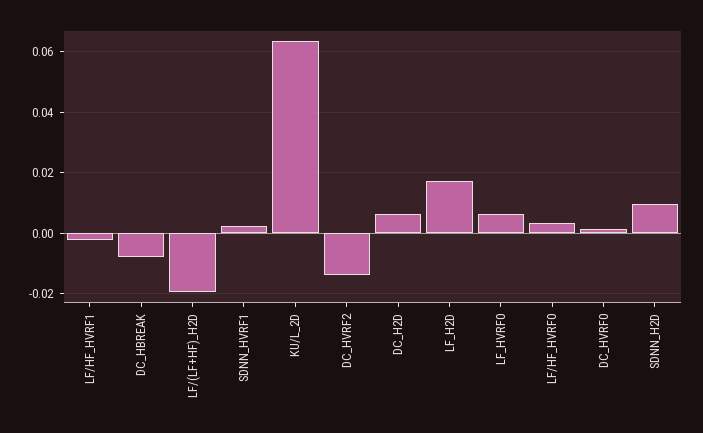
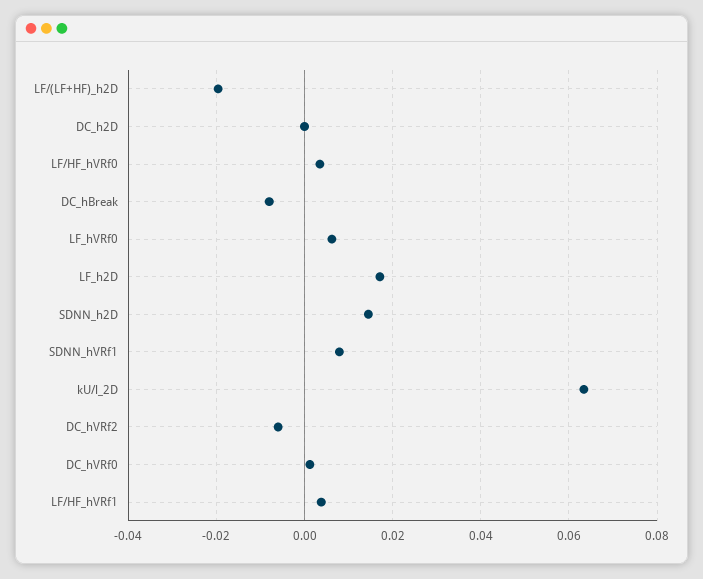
  {
-   "LF/HF_HVRF1": -0.002,
+   "LF/HF_HVRF1": 0.004,
    "DC_HBREAK": -0.008,
    "LF/(LF+HF)_H2D": -0.02,
-   "SDNN_HVRF1": 0.002,
+   "SDNN_HVRF1": 0.008,
    "KU/L_2D": 0.064,
-   "DC_HVRF2": -0.014,
+   "DC_HVRF2": -0.006,
-   "DC_H2D": 0.006,
+   "DC_H2D": 0,
    "LF_H2D": 0.018,
    "LF_HVRF0": 0.006,
    "LF/HF_HVRF0": 0.004,
    "DC_HVRF0": 0.002,
-   "SDNN_H2D": 0.01
+   "SDNN_H2D": 0.014
  }

